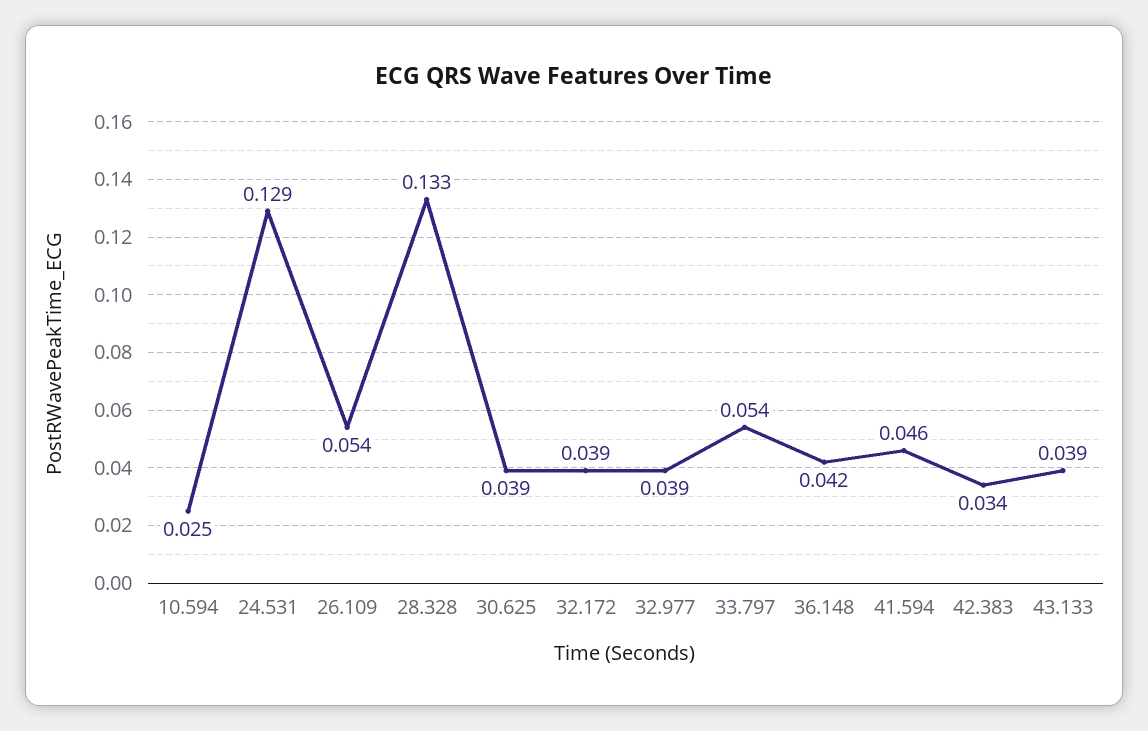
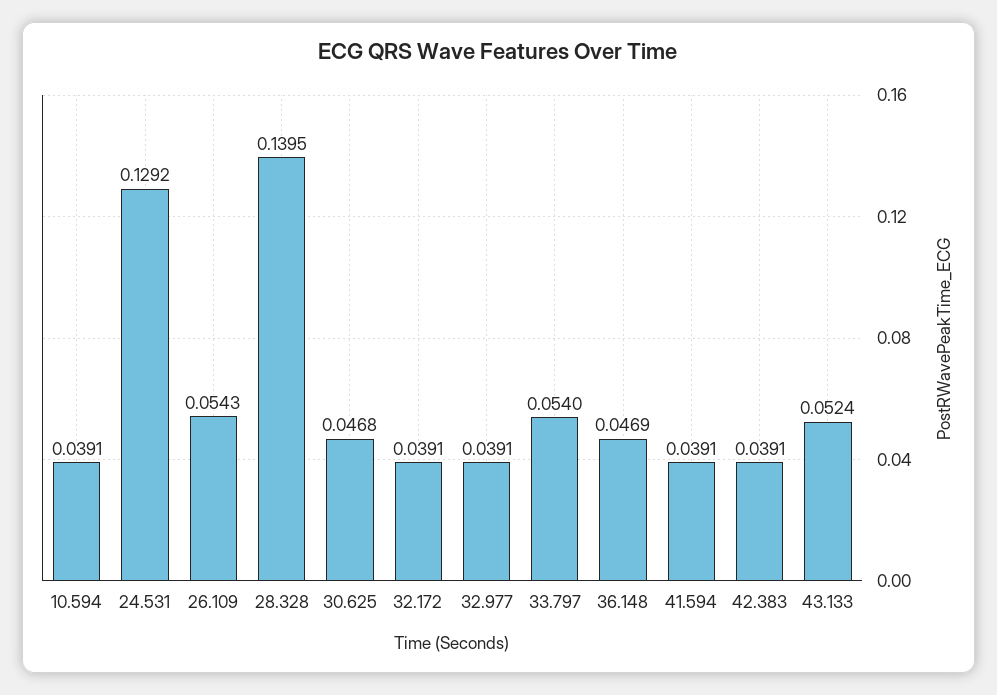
  {
-   "10.594": 0.025,
+   "10.594": 0.0391,
    "24.531": 0.1292,
    "26.109": 0.0543,
-   "28.328": 0.133,
+   "28.328": 0.1395,
-   "30.625": 0.039,
+   "30.625": 0.0468,
    "32.172": 0.0391,
    "32.977": 0.0391,
    "33.797": 0.054,
-   "36.148": 0.042,
+   "36.148": 0.0469,
-   "41.594": 0.046,
+   "41.594": 0.0391,
-   "42.383": 0.034,
+   "42.383": 0.0391,
-   "43.133": 0.039
+   "43.133": 0.0524
  }

